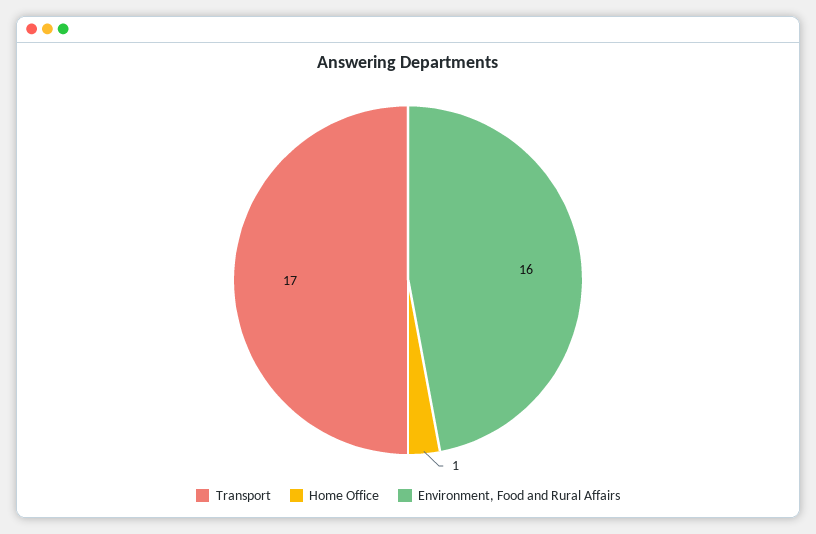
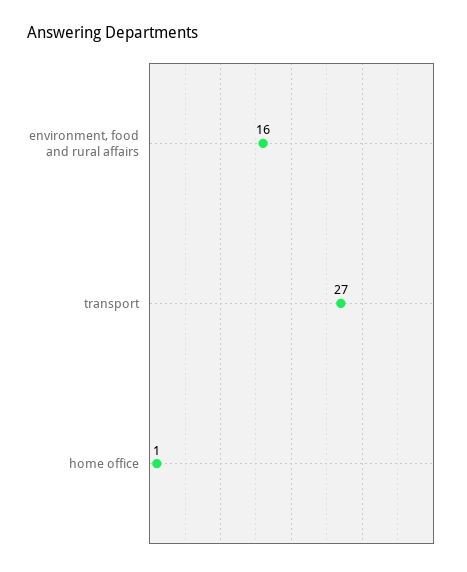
  {
-   "Transport": 17,
+   "Transport": 27,
    "Home Office": 1,
    "Environment, Food and Rural Affairs": 16
  }

